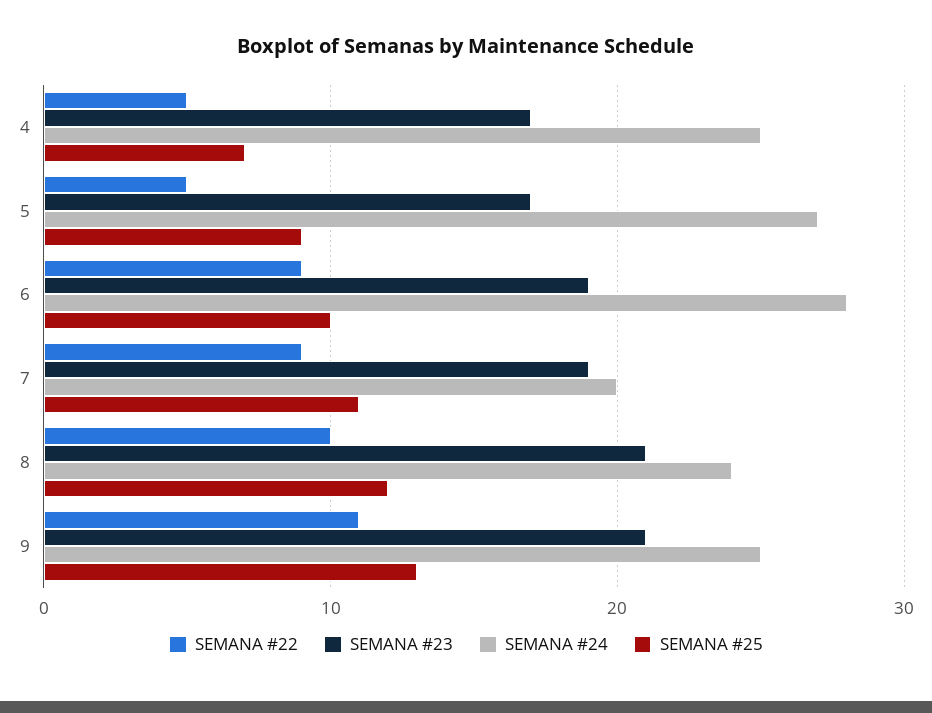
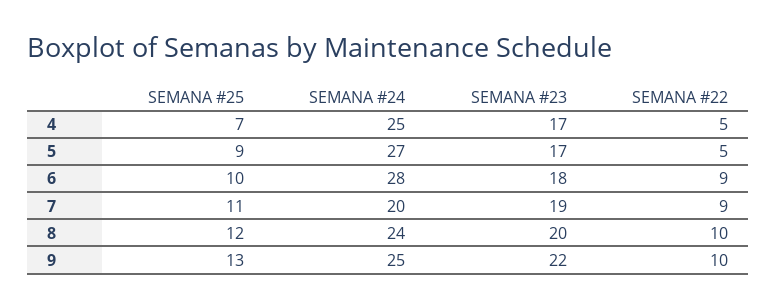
  {
    "SEMANA #22": {
      "4": 5,
      "5": 5,
      "6": 9,
      "7": 9,
      "8": 10,
-     "9": 11
+     "9": 10
    },
    "SEMANA #23": {
      "4": 17,
      "5": 17,
-     "6": 19,
+     "6": 18,
      "7": 19,
-     "8": 21,
+     "8": 20,
-     "9": 21
+     "9": 22
    },
    "SEMANA #24": {
      "4": 25,
      "5": 27,
      "6": 28,
      "7": 20,
      "8": 24,
      "9": 25
    },
    "SEMANA #25": {
      "4": 7,
      "5": 9,
      "6": 10,
      "7": 11,
      "8": 12,
      "9": 13
    }
  }

